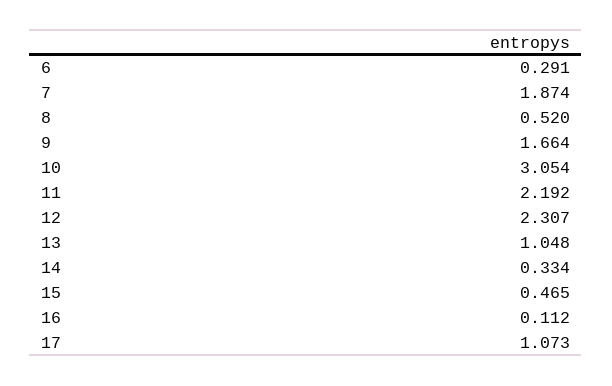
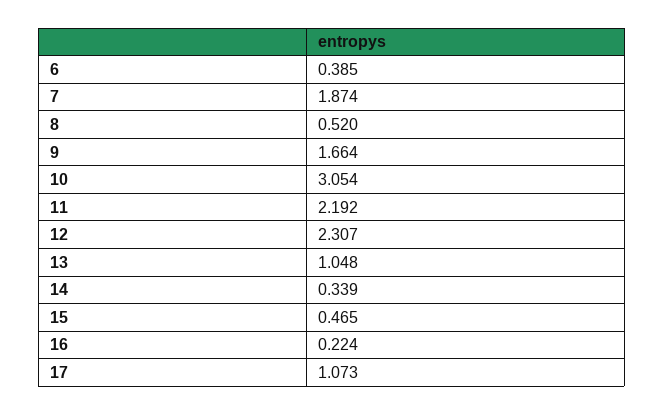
  {
-   "6": 0.291,
+   "6": 0.385,
    "7": 1.874,
    "8": 0.52,
    "9": 1.664,
    "10": 3.054,
    "11": 2.192,
    "12": 2.307,
    "13": 1.048,
-   "14": 0.334,
+   "14": 0.339,
    "15": 0.465,
-   "16": 0.112,
+   "16": 0.224,
    "17": 1.073
  }

